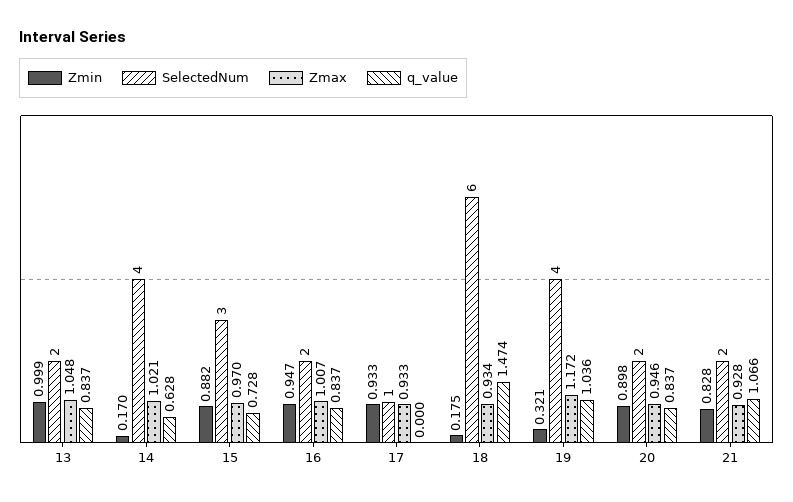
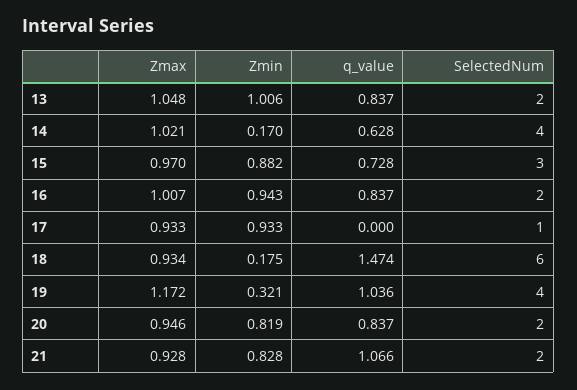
  {
    "Zmin": {
-     "13": 0.999,
+     "13": 1.006,
      "14": 0.17,
      "15": 0.882,
-     "16": 0.947,
+     "16": 0.943,
      "17": 0.933,
      "18": 0.175,
      "19": 0.321,
-     "20": 0.898,
+     "20": 0.819,
      "21": 0.828
    },
    "SelectedNum": {
      "13": 2,
      "14": 4,
      "15": 3,
      "16": 2,
      "17": 1,
      "18": 6,
      "19": 4,
      "20": 2,
      "21": 2
    },
    "Zmax": {
      "13": 1.048,
      "14": 1.021,
      "15": 0.97,
      "16": 1.007,
      "17": 0.933,
      "18": 0.934,
      "19": 1.172,
      "20": 0.946,
      "21": 0.928
    },
    "q_value": {
      "13": 0.837,
      "14": 0.628,
      "15": 0.728,
      "16": 0.837,
      "17": 0,
      "18": 1.474,
      "19": 1.036,
      "20": 0.837,
      "21": 1.066
    }
  }

